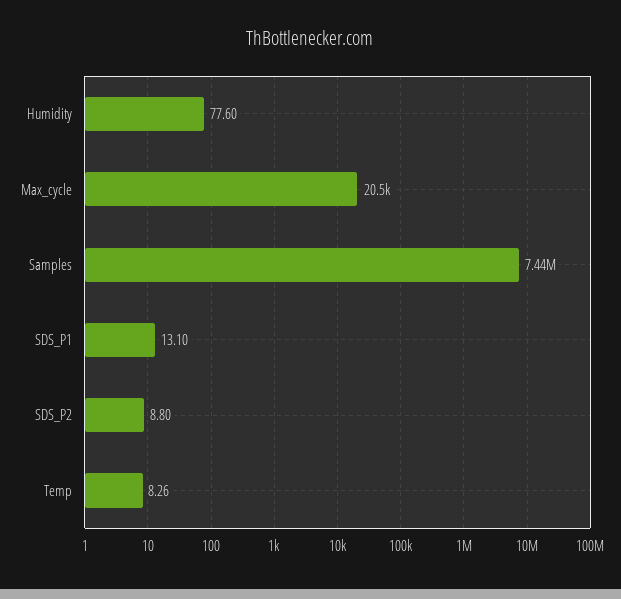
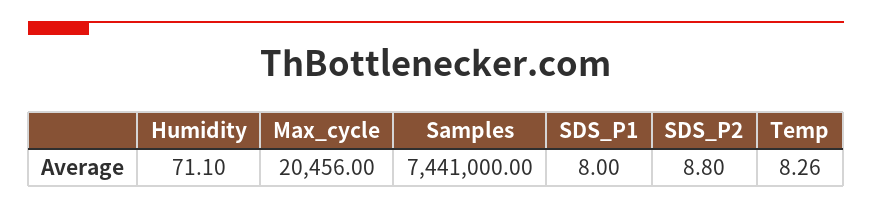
  {
-   "Humidity": 77.6,
+   "Humidity": 71.1,
    "Max_cycle": 20456,
    "Samples": 7441000,
-   "SDS_P1": 13.1,
+   "SDS_P1": 8,
    "SDS_P2": 8.8,
    "Temp": 8.26
  }

